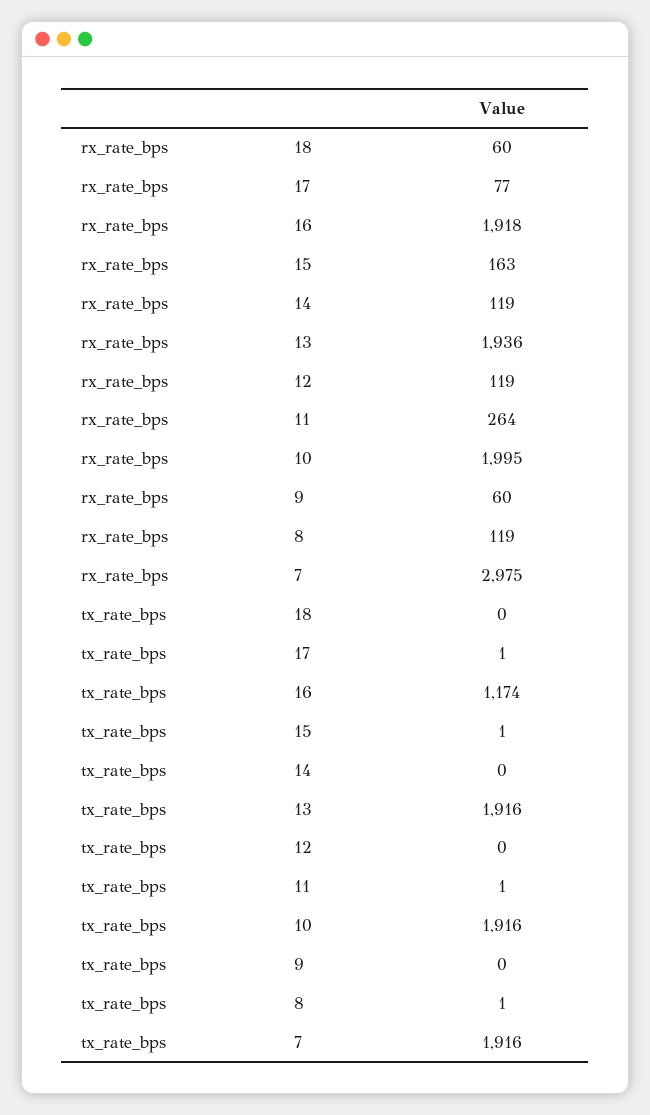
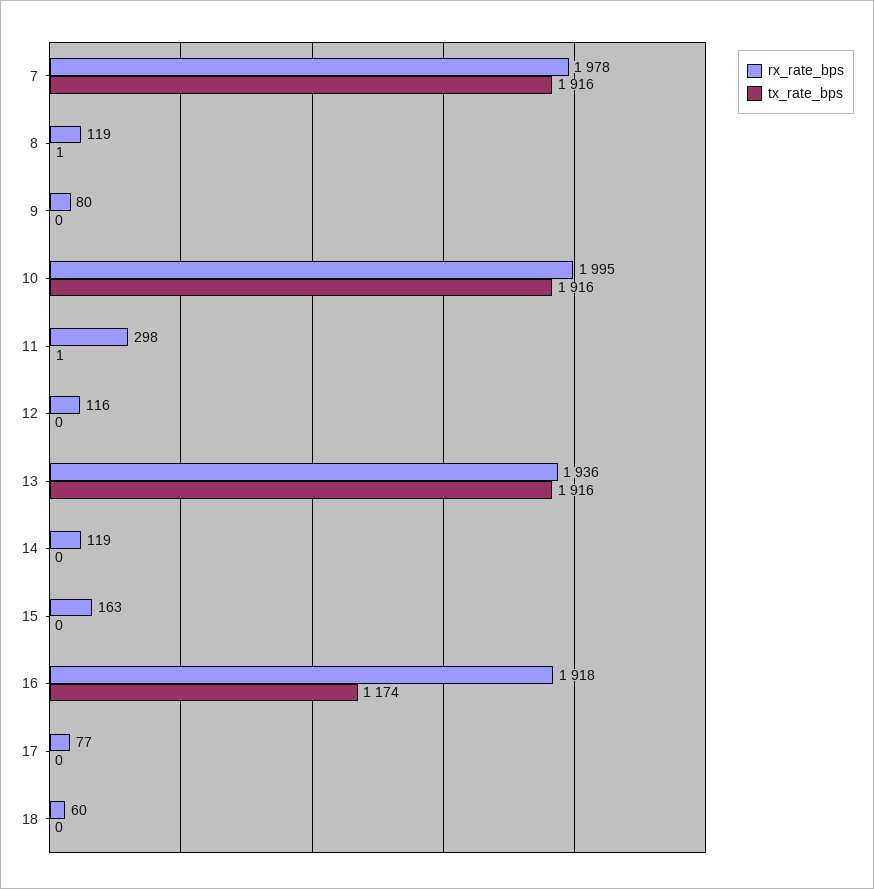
  {
    "rx_rate_bps": {
      "18": 60,
      "17": 77,
      "16": 1918,
      "15": 163,
      "14": 119,
      "13": 1936,
-     "12": 119,
+     "12": 116,
-     "11": 264,
+     "11": 298,
      "10": 1995,
-     "9": 60,
+     "9": 80,
      "8": 119,
-     "7": 2975
+     "7": 1978
    },
    "tx_rate_bps": {
      "18": 0,
-     "17": 1,
+     "17": 0,
      "16": 1174,
-     "15": 1,
+     "15": 0,
      "14": 0,
      "13": 1916,
      "12": 0,
      "11": 1,
      "10": 1916,
      "9": 0,
      "8": 1,
      "7": 1916
    }
  }

